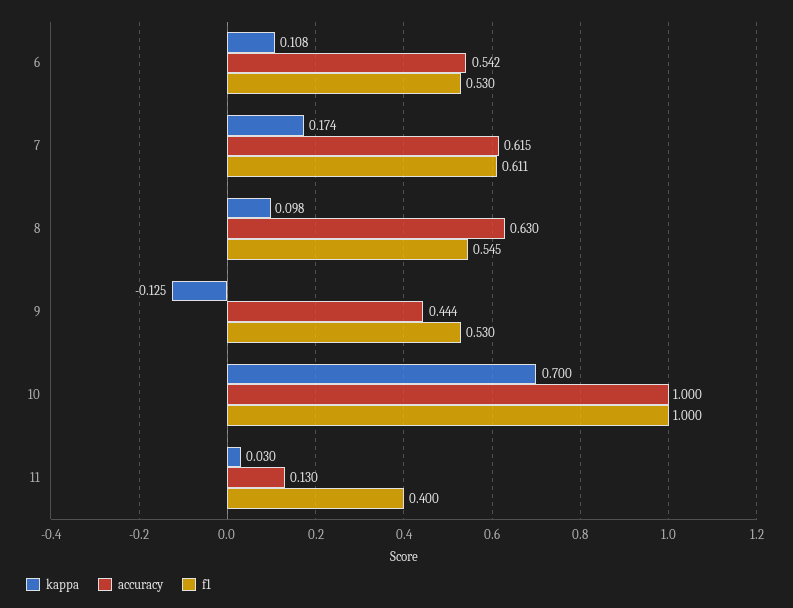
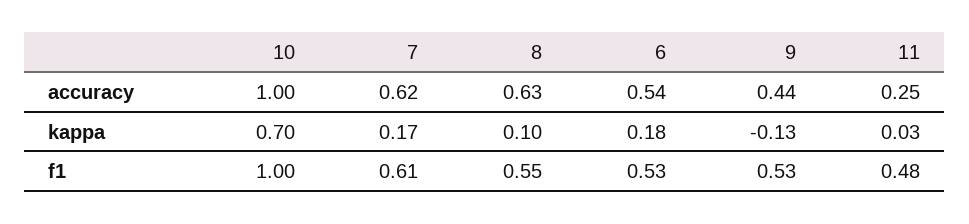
  {
    "kappa": {
-     "6": 0.108,
+     "6": 0.18,
      "7": 0.174,
      "8": 0.098,
      "9": -0.125,
      "10": 0.7,
      "11": 0.03
    },
    "accuracy": {
      "6": 0.542,
      "7": 0.615,
      "8": 0.63,
      "9": 0.444,
      "10": 1,
-     "11": 0.13
+     "11": 0.25
    },
    "f1": {
      "6": 0.53,
      "7": 0.611,
      "8": 0.545,
      "9": 0.53,
      "10": 1,
-     "11": 0.4
+     "11": 0.48
    }
  }

